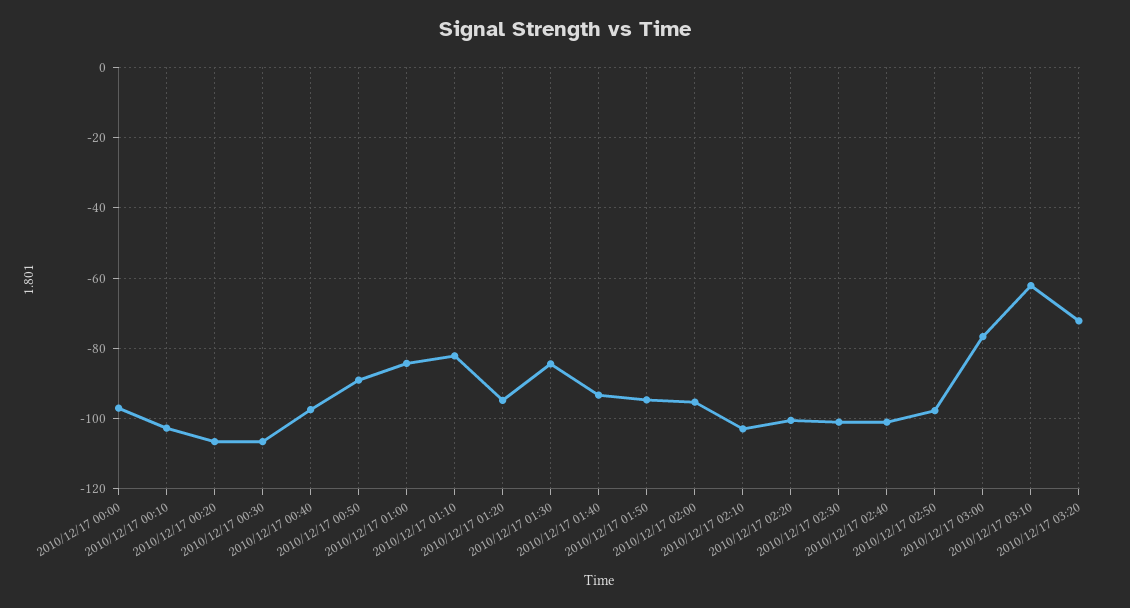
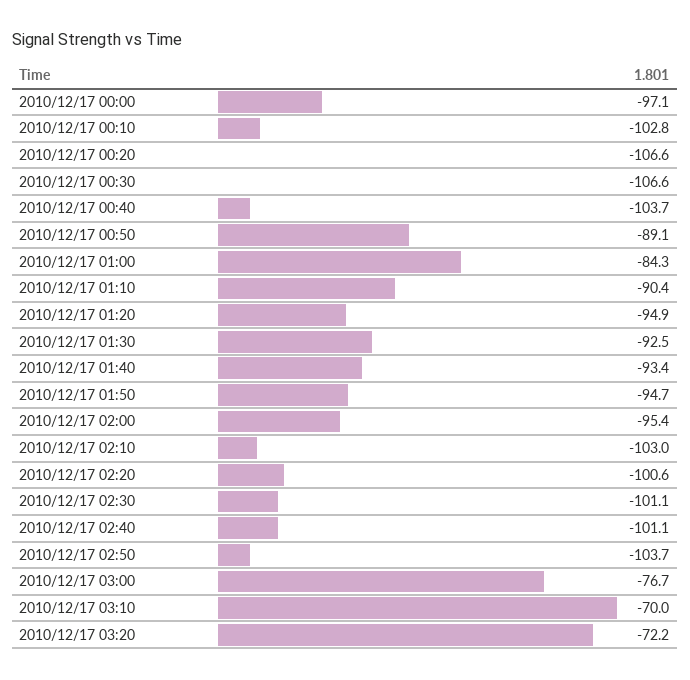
  {
    "2010/12/17 00:00": -97.1,
    "2010/12/17 00:10": -102.8,
    "2010/12/17 00:20": -106.6,
    "2010/12/17 00:30": -106.6,
-   "2010/12/17 00:40": -98,
+   "2010/12/17 00:40": -103.7,
    "2010/12/17 00:50": -89.1,
    "2010/12/17 01:00": -84.3,
-   "2010/12/17 01:10": -82,
+   "2010/12/17 01:10": -90.4,
    "2010/12/17 01:20": -94.9,
-   "2010/12/17 01:30": -84,
+   "2010/12/17 01:30": -92.5,
    "2010/12/17 01:40": -93.4,
    "2010/12/17 01:50": -94.7,
    "2010/12/17 02:00": -95.4,
    "2010/12/17 02:10": -103,
    "2010/12/17 02:20": -100.6,
    "2010/12/17 02:30": -101.1,
    "2010/12/17 02:40": -101.1,
-   "2010/12/17 02:50": -98,
+   "2010/12/17 02:50": -103.7,
    "2010/12/17 03:00": -76.7,
-   "2010/12/17 03:10": -62,
+   "2010/12/17 03:10": -70,
    "2010/12/17 03:20": -72.2
  }

